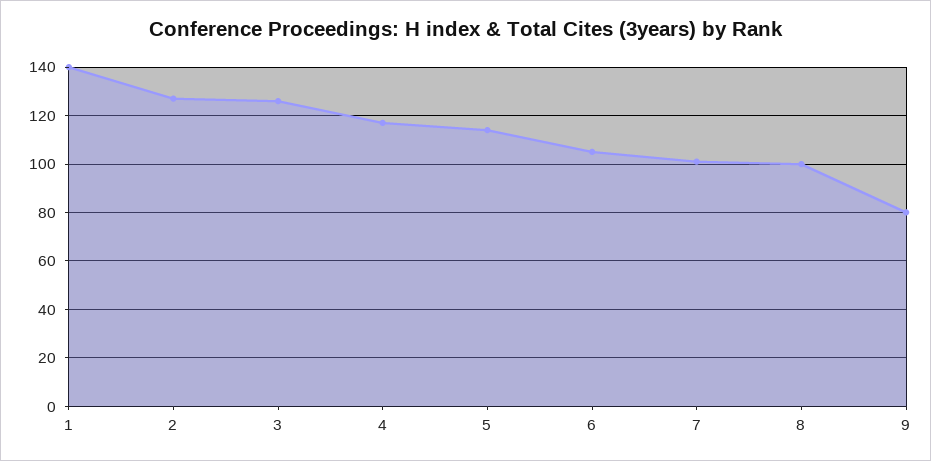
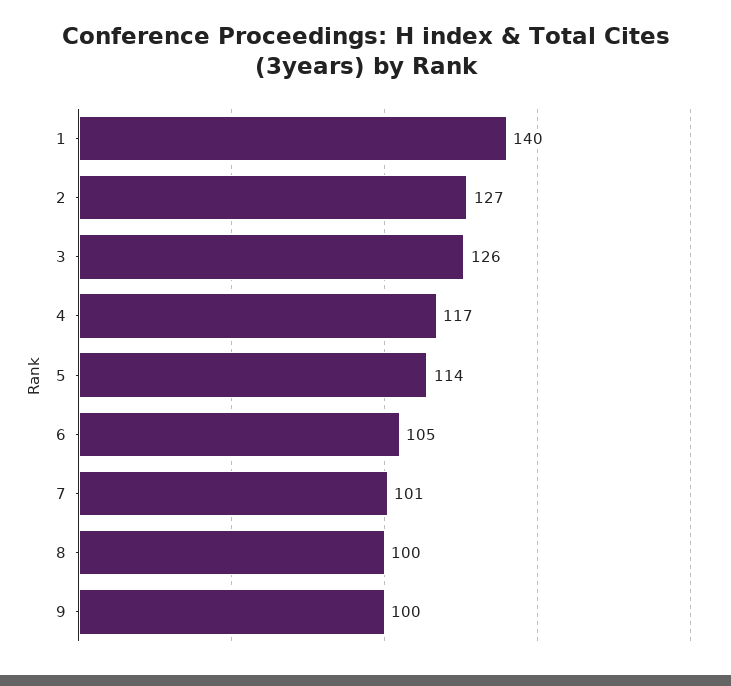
  {
    "1": 140,
    "2": 127,
    "3": 126,
    "4": 117,
    "5": 114,
    "6": 105,
    "7": 101,
    "8": 100,
-   "9": 80
+   "9": 100
  }

